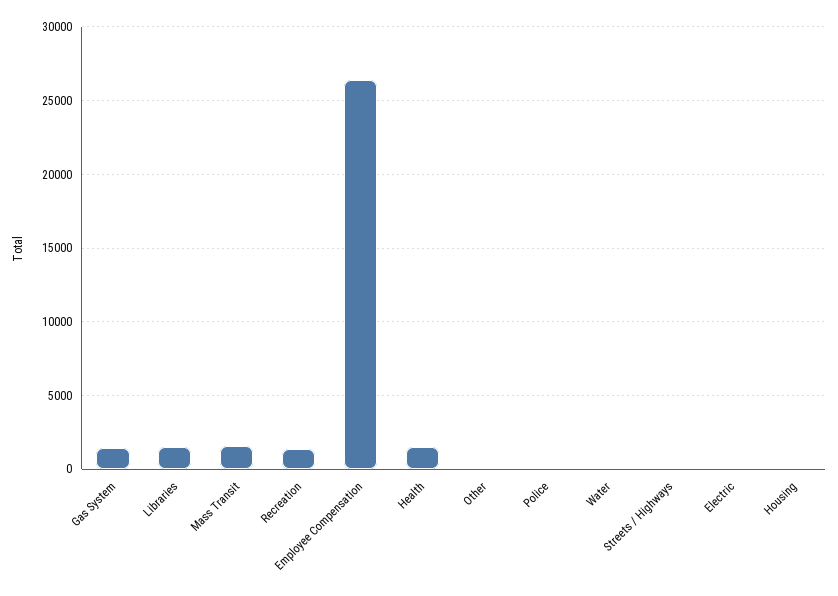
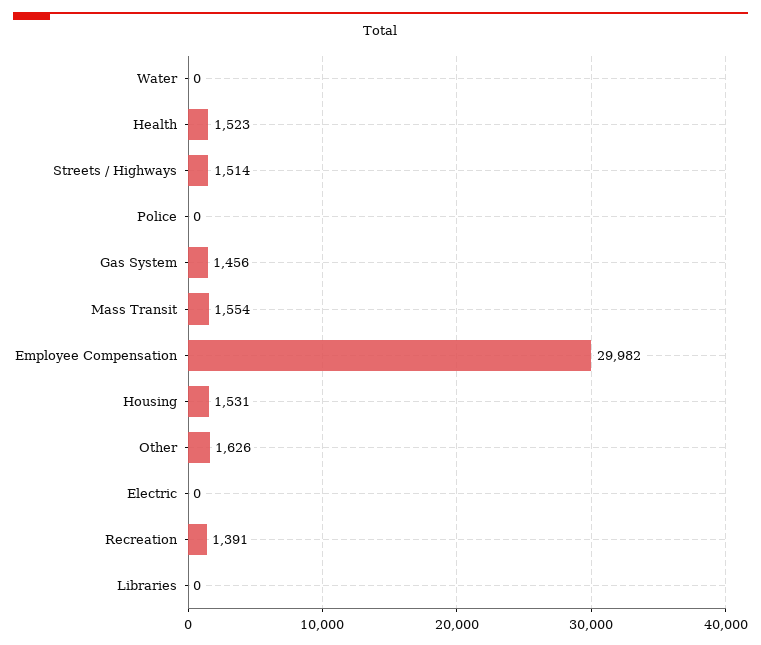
  {
    "Gas System": 1456,
-   "Libraries": 1500,
+   "Libraries": 0,
    "Mass Transit": 1554,
    "Recreation": 1391,
-   "Employee Compensation": 26500,
+   "Employee Compensation": 29982,
    "Health": 1523,
-   "Other": 0,
+   "Other": 1626,
    "Police": 0,
    "Water": 0,
-   "Streets / Highways": 0,
+   "Streets / Highways": 1514,
    "Electric": 0,
-   "Housing": 0
+   "Housing": 1531
  }

